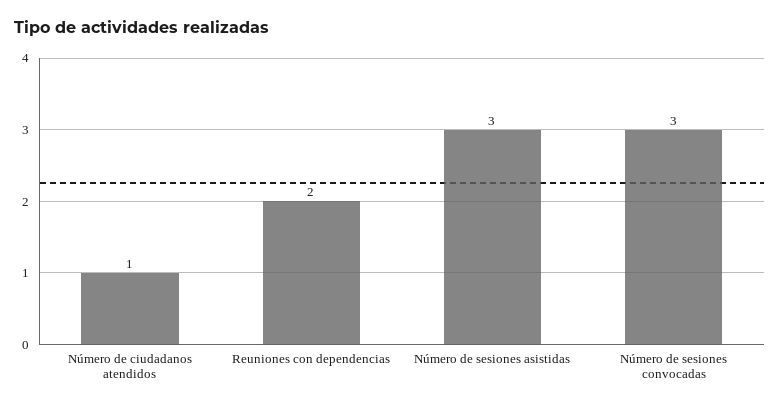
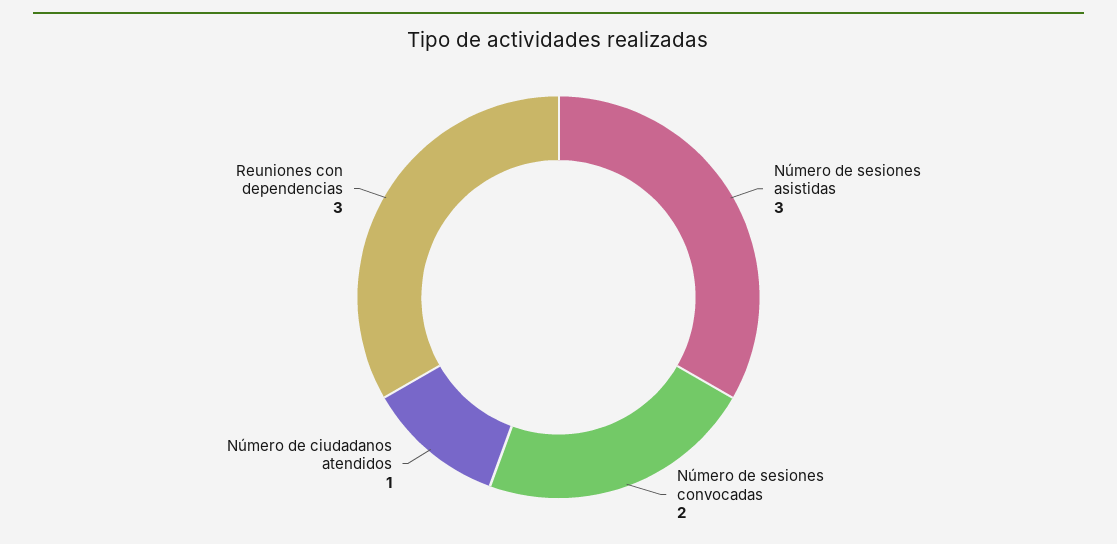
  {
    "Número de ciudadanos atendidos": 1,
-   "Reuniones con dependencias": 2,
+   "Reuniones con dependencias": 3,
    "Número de sesiones asistidas": 3,
-   "Número de sesiones convocadas": 3
+   "Número de sesiones convocadas": 2
  }

